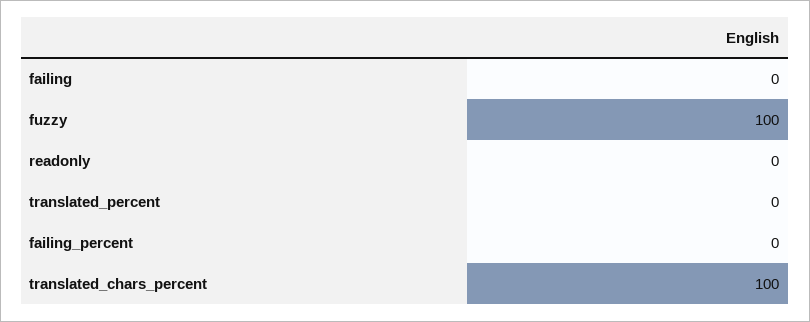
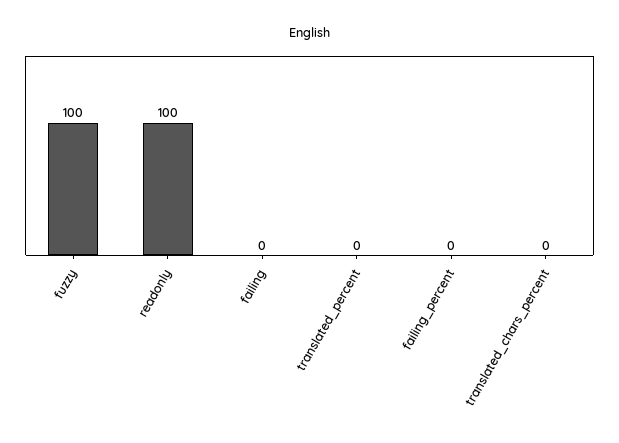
  {
    "failing": 0,
    "fuzzy": 100,
-   "readonly": 0,
+   "readonly": 100,
    "translated_percent": 0,
    "failing_percent": 0,
-   "translated_chars_percent": 100
+   "translated_chars_percent": 0
  }

